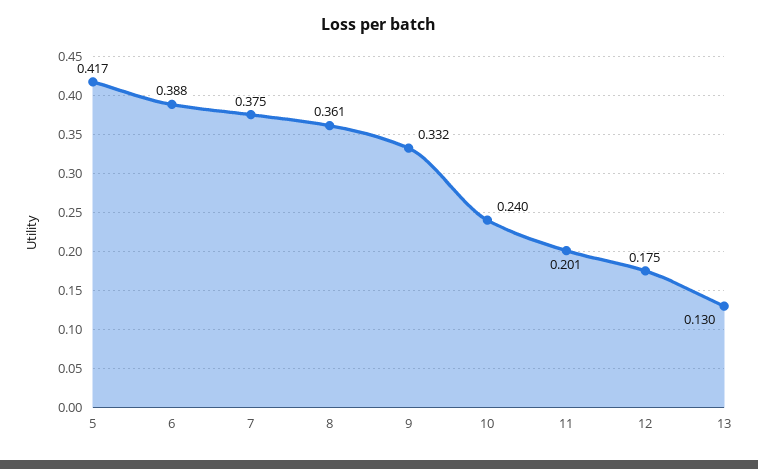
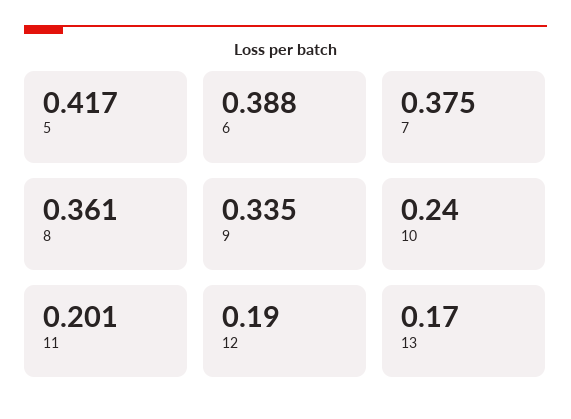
  {
    "5": 0.417,
    "6": 0.388,
    "7": 0.375,
    "8": 0.361,
-   "9": 0.332,
+   "9": 0.335,
    "10": 0.24,
    "11": 0.201,
-   "12": 0.175,
+   "12": 0.19,
-   "13": 0.13
+   "13": 0.17
  }

